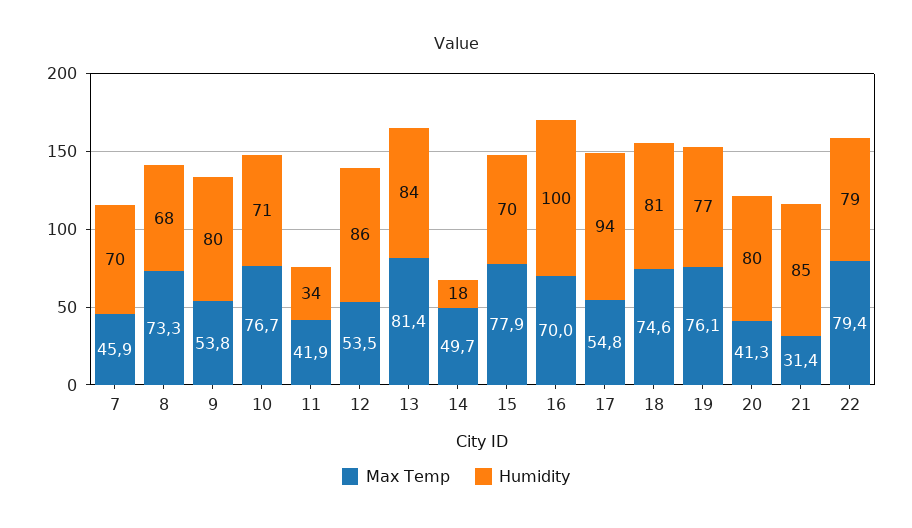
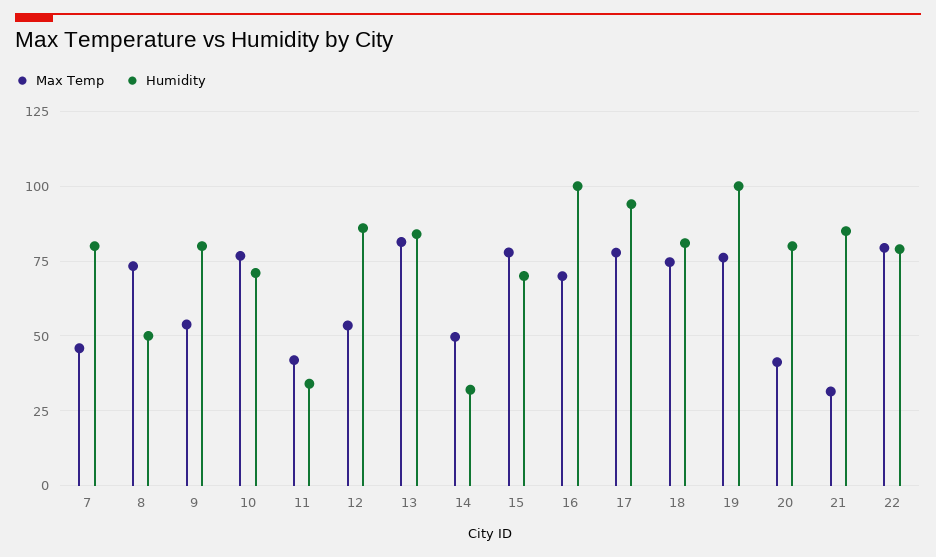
  {
    "Max Temp": {
      "7": 45.9,
      "8": 73.3,
      "9": 53.8,
      "10": 76.7,
      "11": 41.9,
      "12": 53.5,
      "13": 81.4,
      "14": 49.7,
      "15": 77.9,
      "16": 70,
-     "17": 54.8,
+     "17": 77.5,
      "18": 74.6,
      "19": 76.1,
      "20": 41.3,
      "21": 31.4,
      "22": 79.4
    },
    "Humidity": {
-     "7": 70,
+     "7": 80,
-     "8": 68,
+     "8": 50,
      "9": 80,
      "10": 71,
      "11": 34,
      "12": 86,
      "13": 84,
-     "14": 18,
+     "14": 32.5,
      "15": 70,
      "16": 100,
      "17": 94,
      "18": 81,
-     "19": 77,
+     "19": 100,
      "20": 80,
      "21": 85,
      "22": 79
    }
  }

